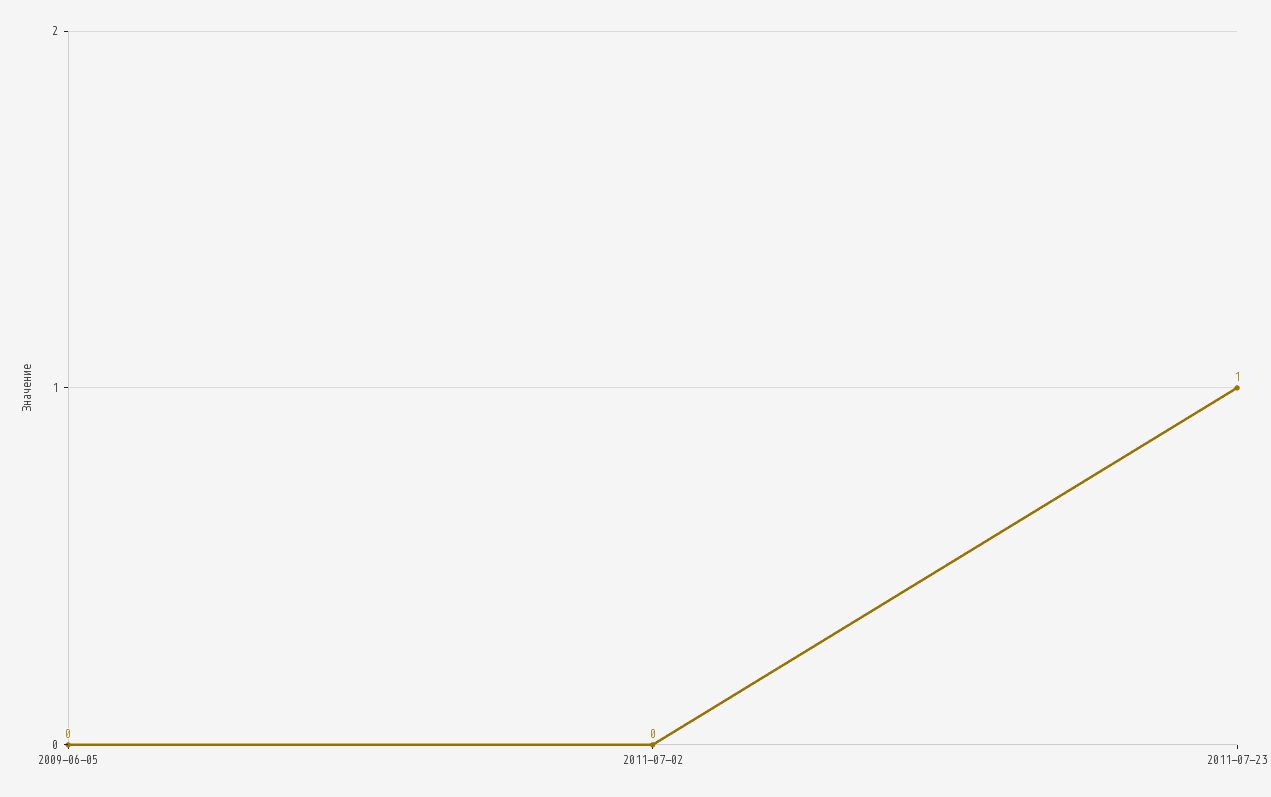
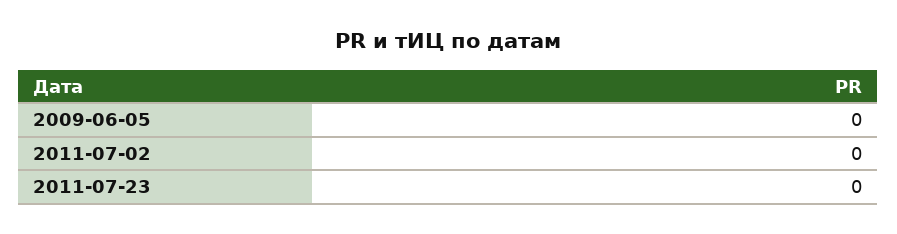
  {
    "2009-06-05": 0,
    "2011-07-02": 0,
-   "2011-07-23": 1
+   "2011-07-23": 0
  }

